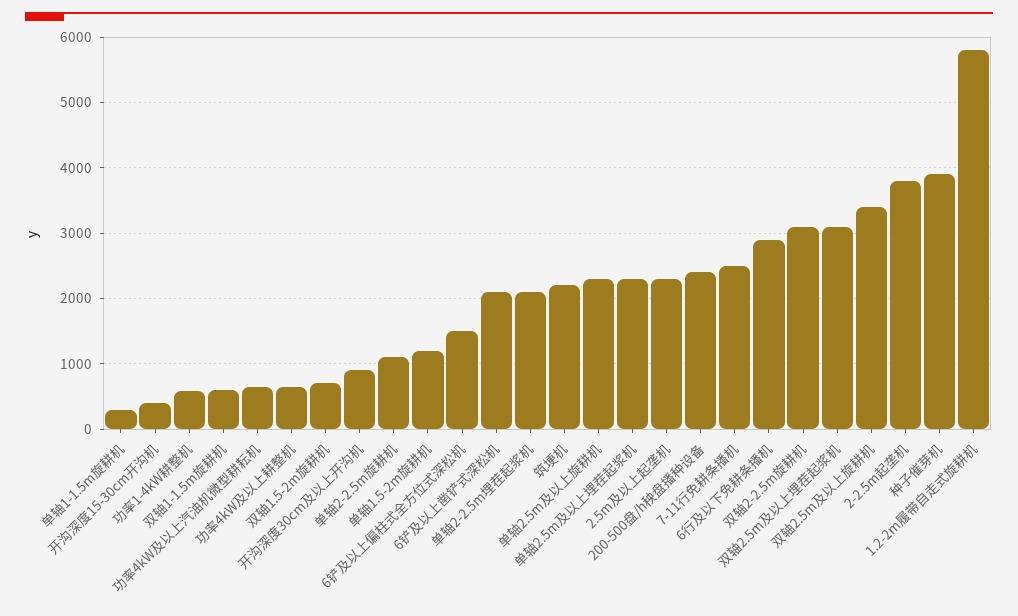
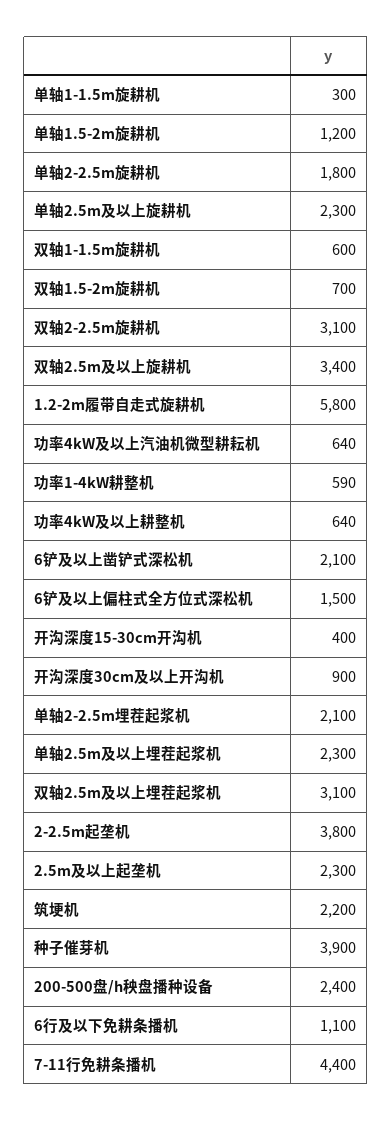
  {
    "单轴1-1.5m旋耕机": 300,
    "开沟深度15-30cm开沟机": 400,
    "功率1-4kW耕整机": 590,
    "双轴1-1.5m旋耕机": 600,
    "功率4kW及以上汽油机微型耕耘机": 640,
    "功率4kW及以上耕整机": 640,
    "双轴1.5-2m旋耕机": 700,
    "开沟深度30cm及以上开沟机": 900,
-   "单轴2-2.5m旋耕机": 1100,
+   "单轴2-2.5m旋耕机": 1800,
    "单轴1.5-2m旋耕机": 1200,
    "6铲及以上偏柱式全方位式深松机": 1500,
    "6铲及以上凿铲式深松机": 2100,
    "单轴2-2.5m埋茬起浆机": 2100,
    "筑埂机": 2200,
    "单轴2.5m及以上旋耕机": 2300,
    "单轴2.5m及以上埋茬起浆机": 2300,
    "2.5m及以上起垄机": 2300,
    "200-500盘/h秧盘播种设备": 2400,
-   "7-11行免耕条播机": 2500,
+   "7-11行免耕条播机": 4400,
-   "6行及以下免耕条播机": 2900,
+   "6行及以下免耕条播机": 1100,
    "双轴2-2.5m旋耕机": 3100,
    "双轴2.5m及以上埋茬起浆机": 3100,
    "双轴2.5m及以上旋耕机": 3400,
    "2-2.5m起垄机": 3800,
    "种子催芽机": 3900,
    "1.2-2m履带自走式旋耕机": 5800
  }

